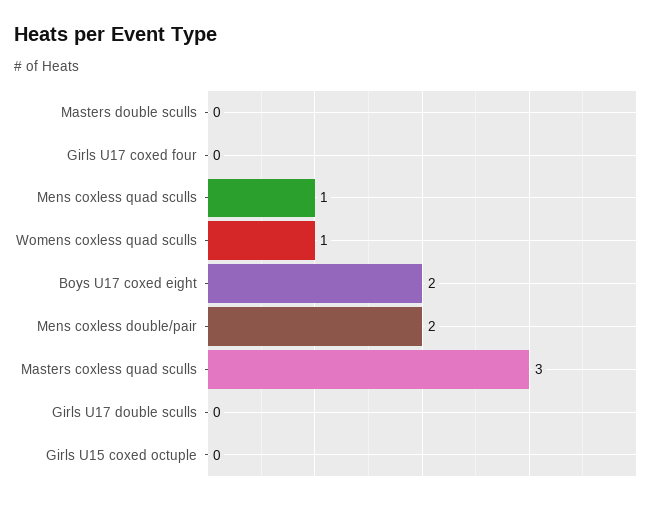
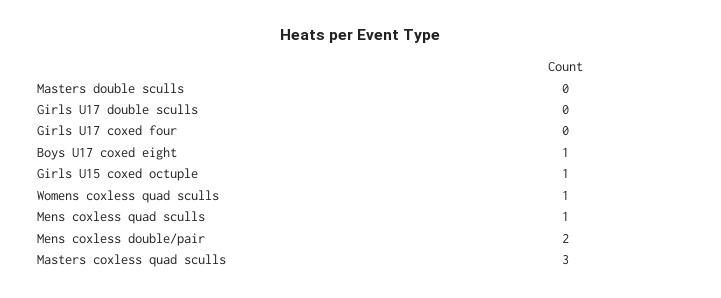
  {
    "Masters double sculls": 0,
    "Girls U17 coxed four": 0,
    "Mens coxless quad sculls": 1,
    "Womens coxless quad sculls": 1,
-   "Boys U17 coxed eight": 2,
+   "Boys U17 coxed eight": 1,
    "Mens coxless double/pair": 2,
    "Masters coxless quad sculls": 3,
    "Girls U17 double sculls": 0,
-   "Girls U15 coxed octuple": 0
+   "Girls U15 coxed octuple": 1
  }

